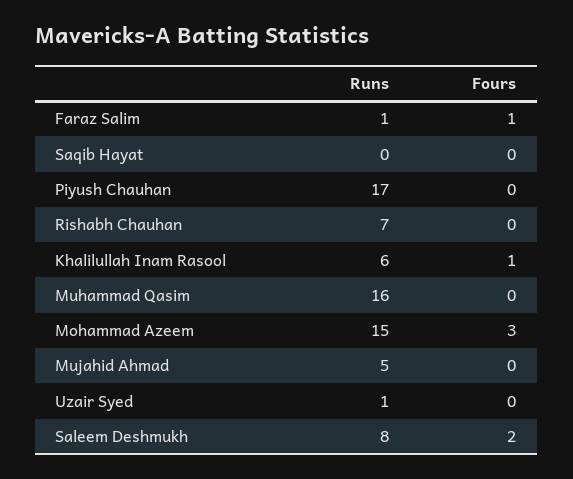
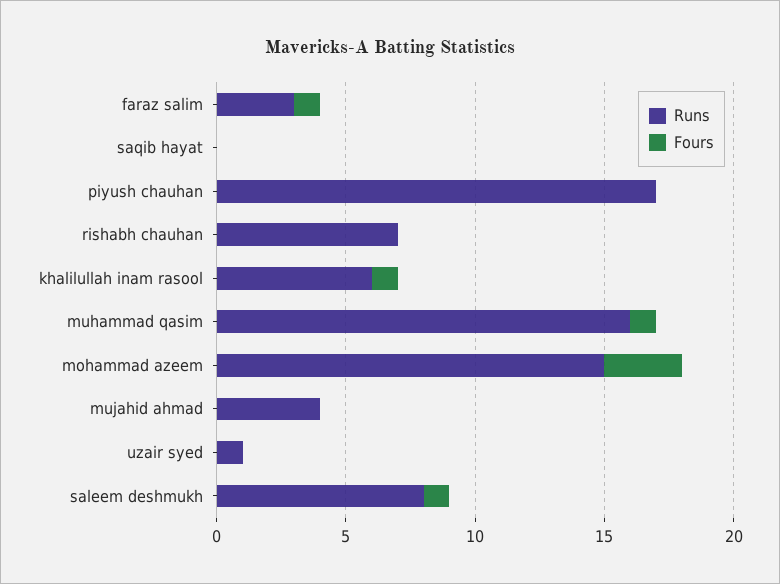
  {
    "Runs": {
-     "Faraz Salim": 1,
+     "Faraz Salim": 3,
      "Saqib Hayat": 0,
      "Piyush Chauhan": 17,
      "Rishabh Chauhan": 7,
      "Khalilullah Inam Rasool": 6,
      "Muhammad Qasim": 16,
      "Mohammad Azeem": 15,
-     "Mujahid Ahmad": 5,
+     "Mujahid Ahmad": 4,
      "Uzair Syed": 1,
      "Saleem Deshmukh": 8
    },
    "Fours": {
      "Faraz Salim": 1,
      "Saqib Hayat": 0,
      "Piyush Chauhan": 0,
      "Rishabh Chauhan": 0,
      "Khalilullah Inam Rasool": 1,
-     "Muhammad Qasim": 0,
+     "Muhammad Qasim": 1,
      "Mohammad Azeem": 3,
      "Mujahid Ahmad": 0,
      "Uzair Syed": 0,
-     "Saleem Deshmukh": 2
+     "Saleem Deshmukh": 1
    }
  }

